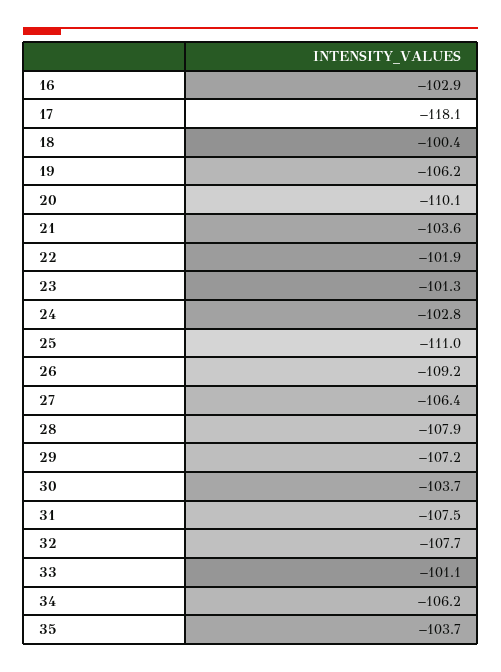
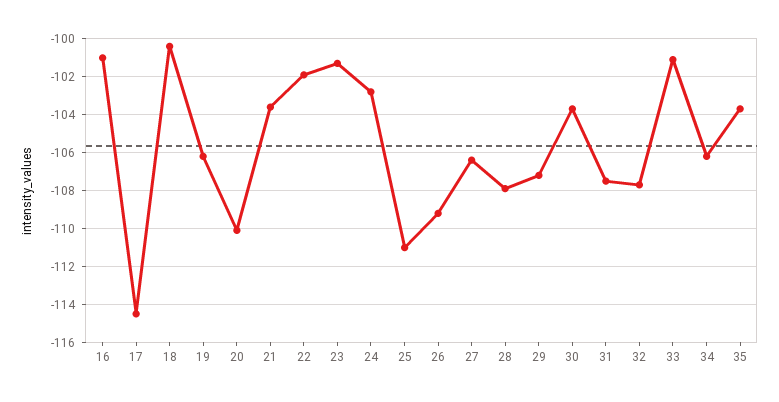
  {
-   "16": -102.9,
+   "16": -101,
-   "17": -118.1,
+   "17": -114.5,
    "18": -100.4,
    "19": -106.2,
    "20": -110.1,
    "21": -103.6,
    "22": -101.9,
    "23": -101.3,
    "24": -102.8,
    "25": -111,
    "26": -109.2,
    "27": -106.4,
    "28": -107.9,
    "29": -107.2,
    "30": -103.7,
    "31": -107.5,
    "32": -107.7,
    "33": -101.1,
    "34": -106.2,
    "35": -103.7
  }

